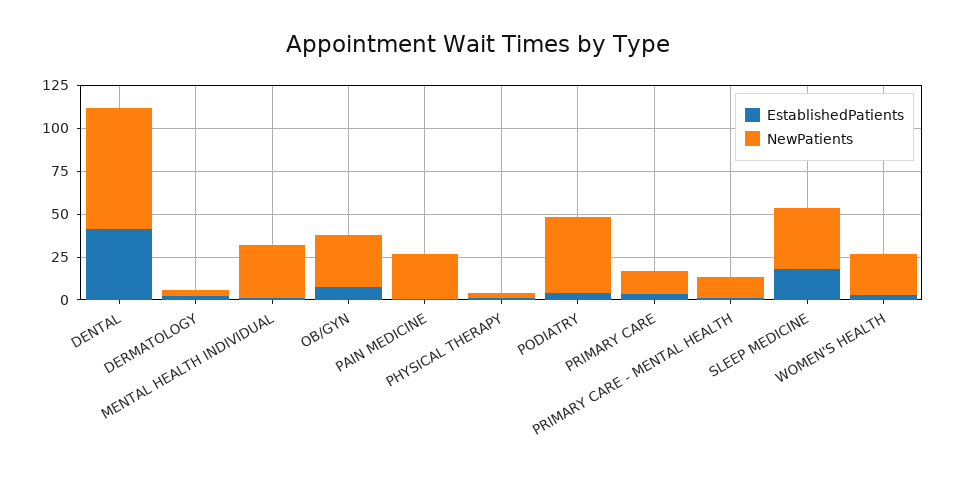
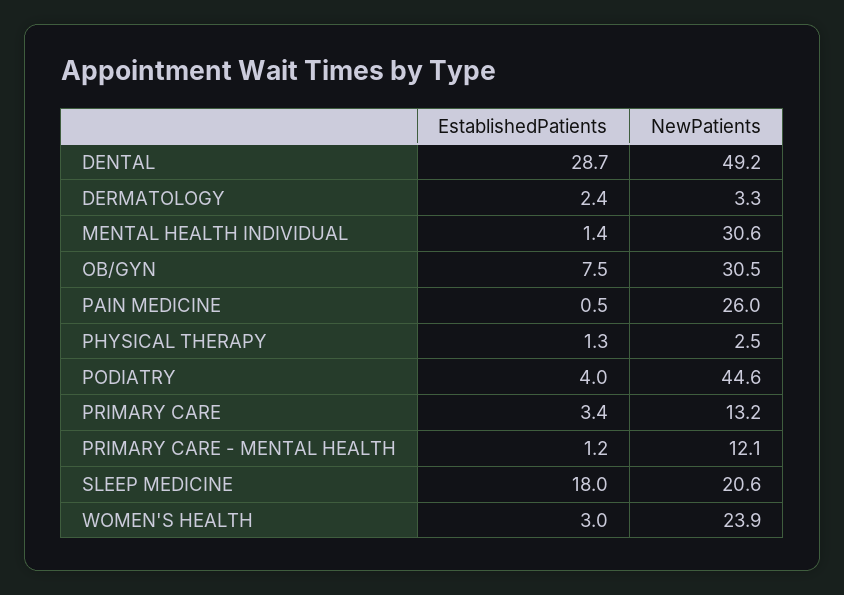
  {
    "EstablishedPatients": {
-     "DENTAL": 40,
+     "DENTAL": 28.7,
      "DERMATOLOGY": 2.4,
      "MENTAL HEALTH INDIVIDUAL": 1.4,
      "OB/GYN": 7.5,
      "PAIN MEDICINE": 0.5,
      "PHYSICAL THERAPY": 1.3,
      "PODIATRY": 4,
      "PRIMARY CARE": 3.4,
      "PRIMARY CARE - MENTAL HEALTH": 1.2,
      "SLEEP MEDICINE": 18,
      "WOMEN'S HEALTH": 3
    },
    "NewPatients": {
-     "DENTAL": 70,
+     "DENTAL": 49.2,
      "DERMATOLOGY": 3.3,
      "MENTAL HEALTH INDIVIDUAL": 30.6,
      "OB/GYN": 30.5,
      "PAIN MEDICINE": 26,
      "PHYSICAL THERAPY": 2.5,
      "PODIATRY": 44.6,
      "PRIMARY CARE": 13.2,
      "PRIMARY CARE - MENTAL HEALTH": 12.1,
-     "SLEEP MEDICINE": 35,
+     "SLEEP MEDICINE": 20.6,
      "WOMEN'S HEALTH": 23.9
    }
  }

